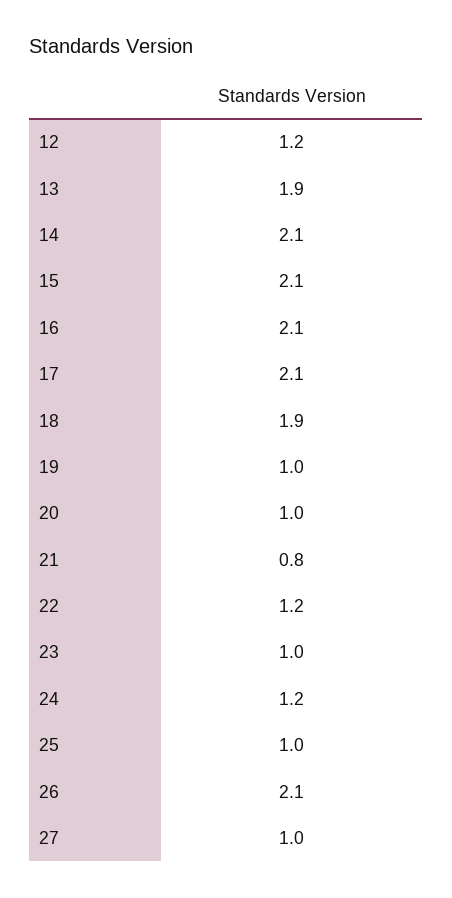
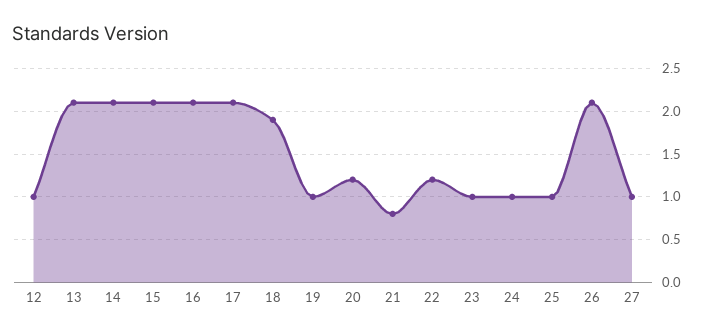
  {
-   "12": 1.2,
+   "12": 1,
-   "13": 1.9,
+   "13": 2.1,
    "14": 2.1,
    "15": 2.1,
    "16": 2.1,
    "17": 2.1,
    "18": 1.9,
    "19": 1,
-   "20": 1,
+   "20": 1.2,
    "21": 0.8,
    "22": 1.2,
    "23": 1,
-   "24": 1.2,
+   "24": 1,
    "25": 1,
    "26": 2.1,
    "27": 1
  }

